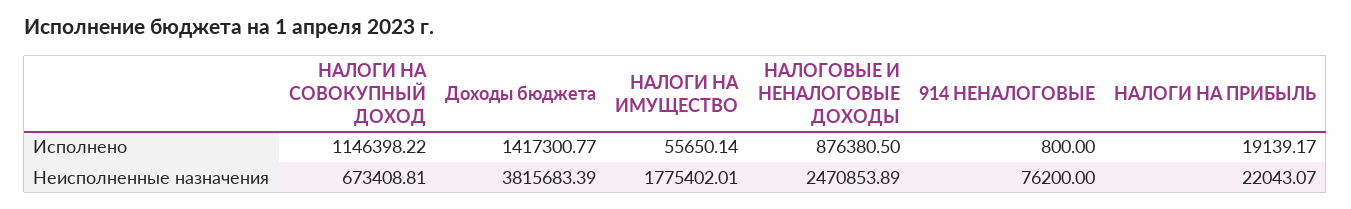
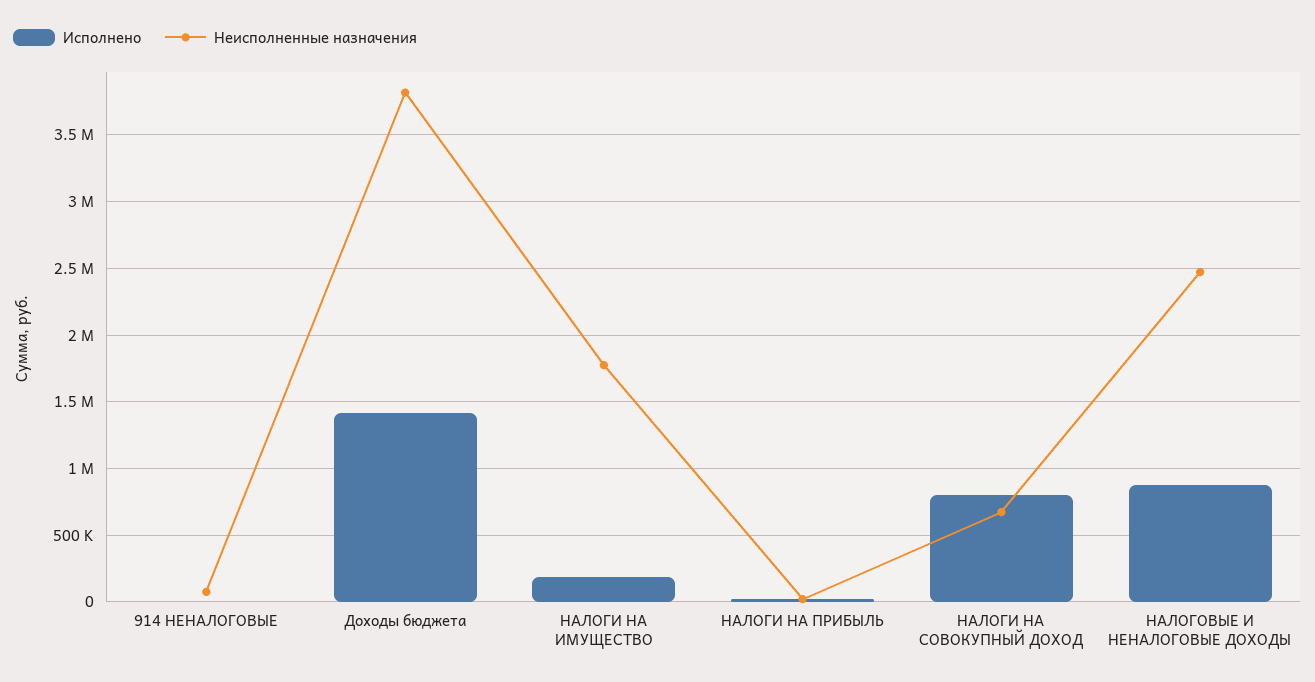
  {
    "Исполнено": {
-     "НАЛОГИ НА СОВОКУПНЫЙ ДОХОД": 1146398.22,
+     "НАЛОГИ НА СОВОКУПНЫЙ ДОХОД": 800000,
      "Доходы бюджета": 1417300.77,
-     "НАЛОГИ НА ИМУЩЕСТВО": 55650.14,
+     "НАЛОГИ НА ИМУЩЕСТВО": 200000,
      "НАЛОГОВЫЕ И НЕНАЛОГОВЫЕ ДОХОДЫ": 876380.5,
      "914 НЕНАЛОГОВЫЕ": 800,
      "НАЛОГИ НА ПРИБЫЛЬ": 19139.17
    },
    "Неисполненные назначения": {
      "НАЛОГИ НА СОВОКУПНЫЙ ДОХОД": 673408.81,
      "Доходы бюджета": 3815683.39,
      "НАЛОГИ НА ИМУЩЕСТВО": 1775402.01,
      "НАЛОГОВЫЕ И НЕНАЛОГОВЫЕ ДОХОДЫ": 2470853.89,
      "914 НЕНАЛОГОВЫЕ": 76200,
      "НАЛОГИ НА ПРИБЫЛЬ": 22043.07
    }
  }

